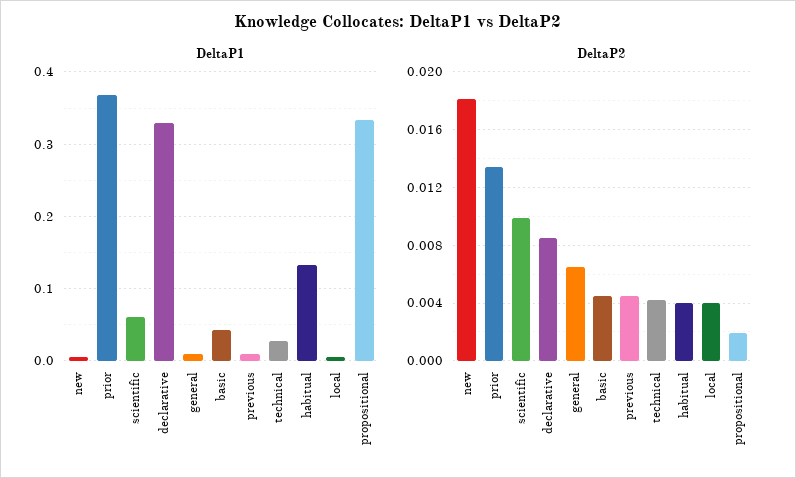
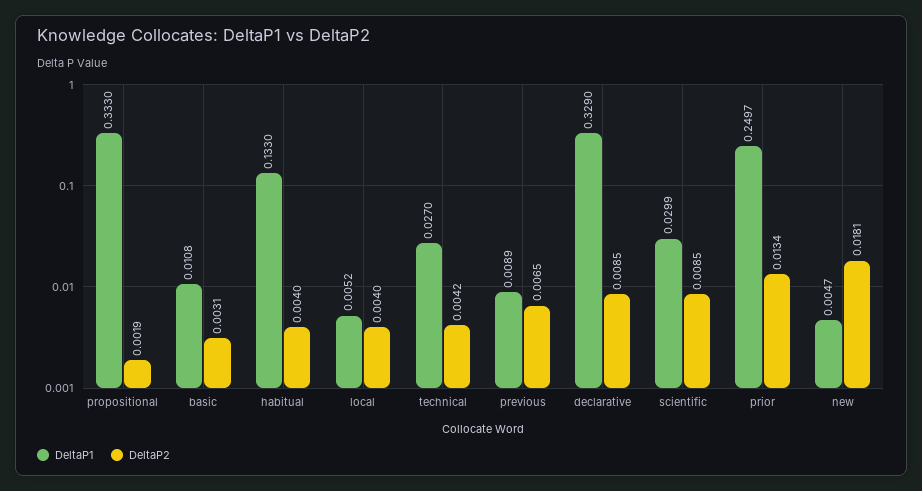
  {
    "DeltaP1": {
      "new": 0.0047,
-     "prior": 0.37,
+     "prior": 0.2497,
-     "scientific": 0.06,
+     "scientific": 0.0299,
      "declarative": 0.329,
-     "general": 0.01,
-     "basic": 0.04,
+     "basic": 0.0108,
      "previous": 0.0089,
      "technical": 0.027,
      "habitual": 0.133,
      "local": 0.0052,
      "propositional": 0.333
    },
    "DeltaP2": {
      "new": 0.0181,
      "prior": 0.0134,
-     "scientific": 0.01,
+     "scientific": 0.0085,
      "declarative": 0.0085,
-     "general": 0.0065,
-     "basic": 0.0045,
+     "basic": 0.0031,
-     "previous": 0.0045,
+     "previous": 0.0065,
      "technical": 0.0042,
      "habitual": 0.004,
      "local": 0.004,
      "propositional": 0.0019
    }
  }

